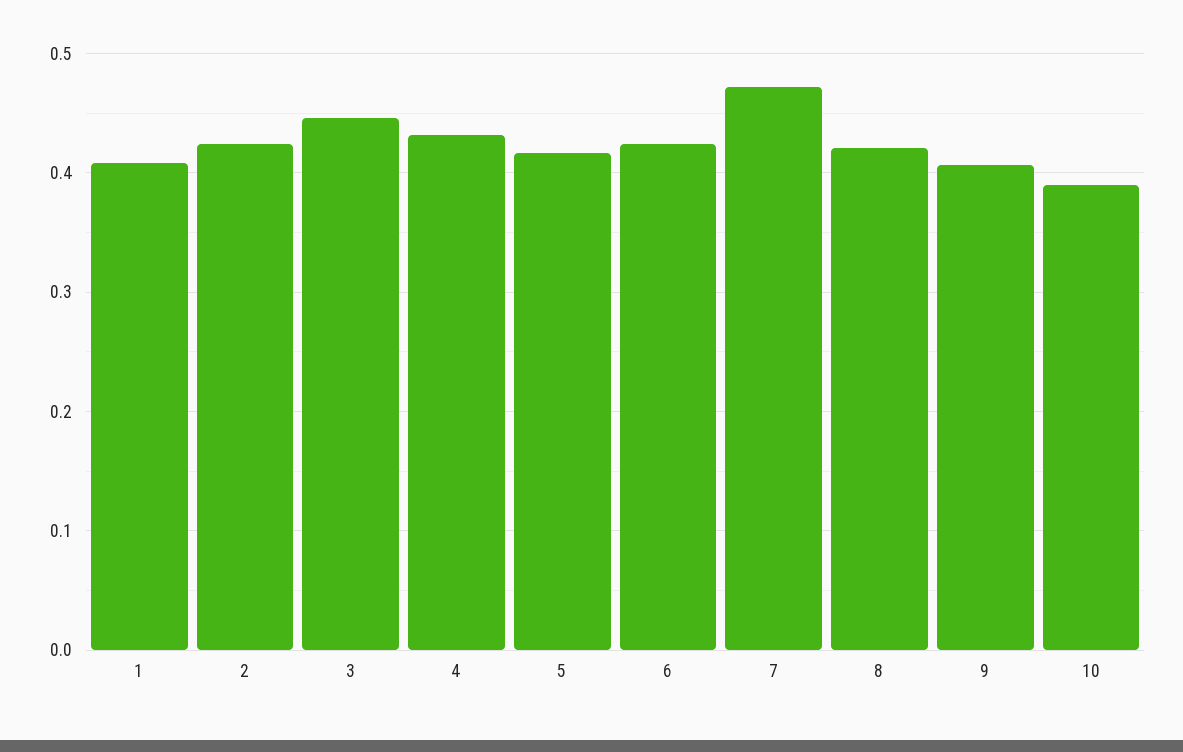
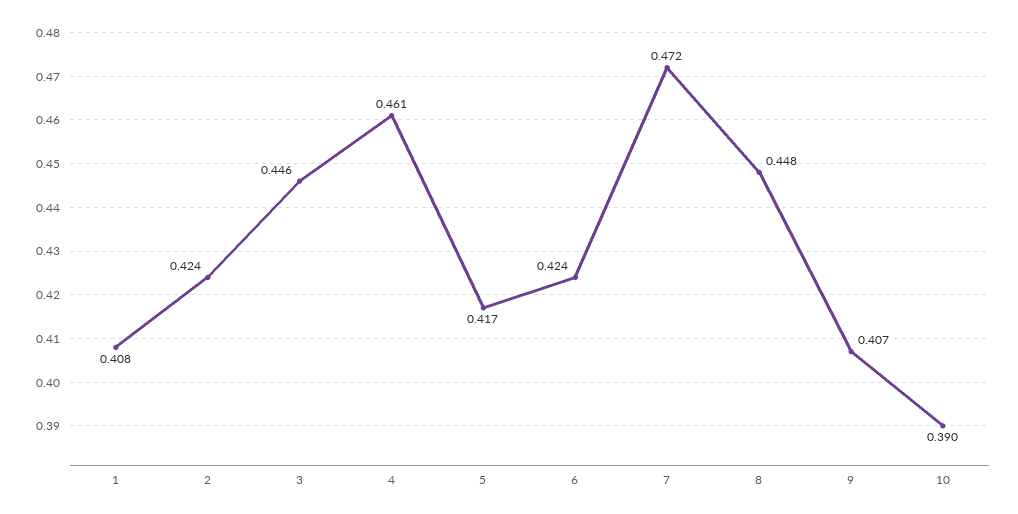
  {
    "1": 0.408,
    "2": 0.424,
    "3": 0.446,
-   "4": 0.43,
+   "4": 0.461,
    "5": 0.417,
    "6": 0.424,
    "7": 0.472,
-   "8": 0.42,
+   "8": 0.448,
    "9": 0.407,
    "10": 0.39
  }

